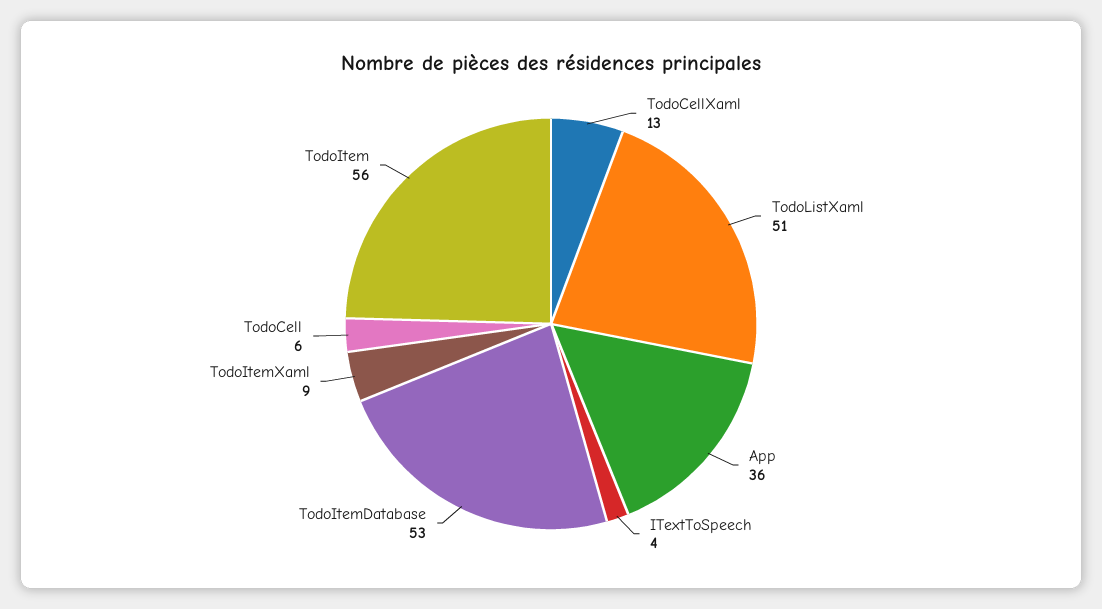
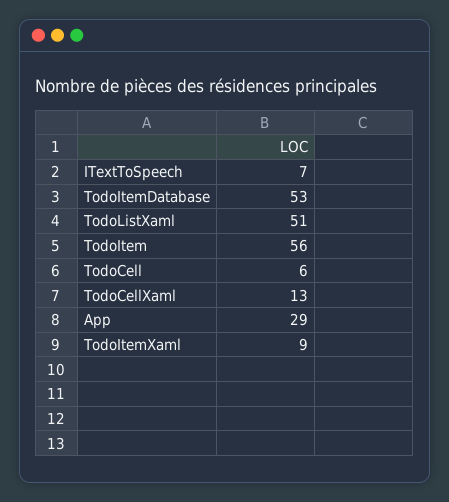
  {
    "TodoCellXaml": 13,
    "TodoListXaml": 51,
-   "App": 36,
+   "App": 29,
-   "ITextToSpeech": 4,
+   "ITextToSpeech": 7,
    "TodoItemDatabase": 53,
    "TodoItemXaml": 9,
    "TodoCell": 6,
    "TodoItem": 56
  }

